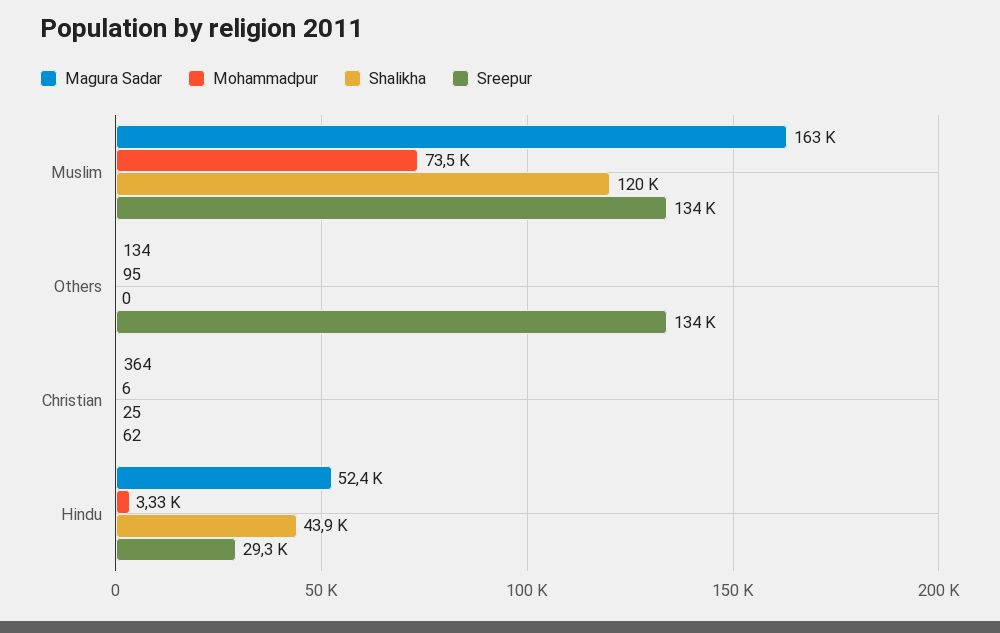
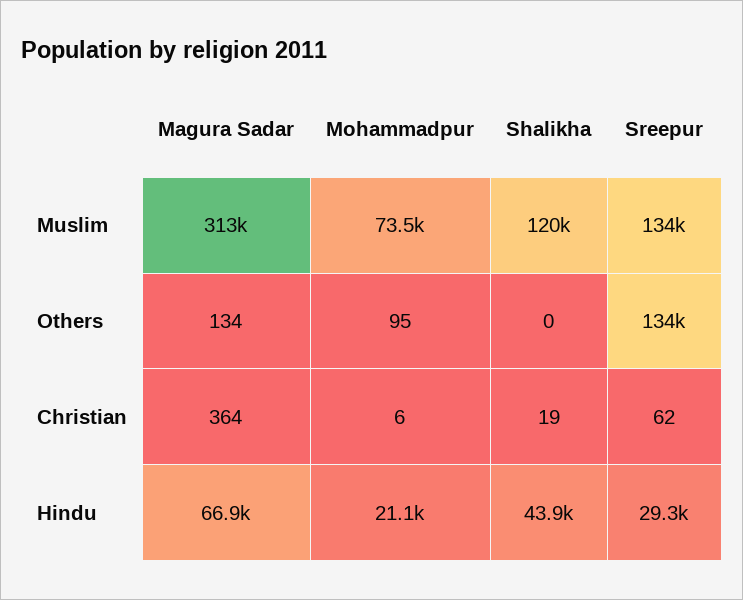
  {
    "Magura Sadar": {
-     "Muslim": 163000,
+     "Muslim": 313000,
      "Others": 134,
      "Christian": 364,
-     "Hindu": 52400
+     "Hindu": 66900
    },
    "Mohammadpur": {
      "Muslim": 73500,
      "Others": 95,
      "Christian": 6,
-     "Hindu": 3330
+     "Hindu": 21100
    },
    "Shalikha": {
      "Muslim": 120000,
      "Others": 0,
-     "Christian": 25,
+     "Christian": 19,
      "Hindu": 43900
    },
    "Sreepur": {
      "Muslim": 134000,
      "Others": 134000,
      "Christian": 62,
      "Hindu": 29300
    }
  }

